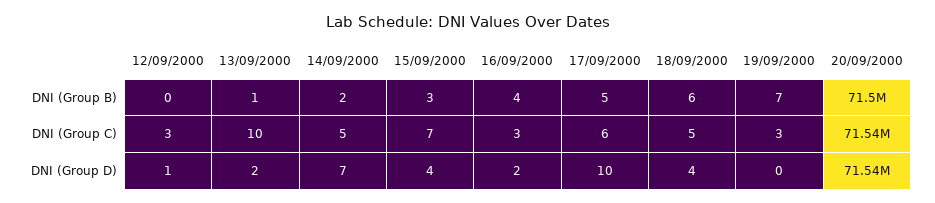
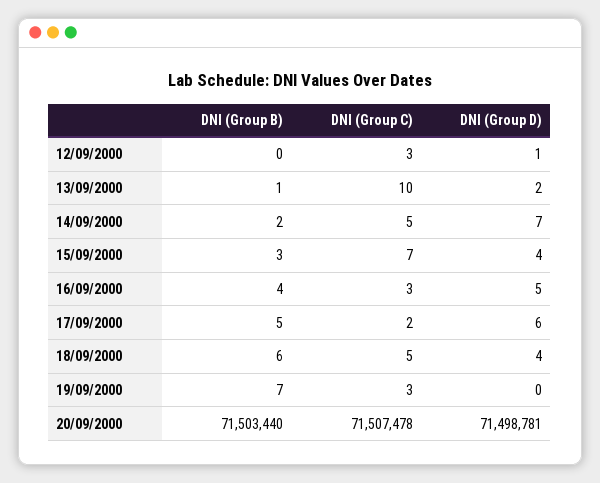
  {
    "12/09/2000": {
      "DNI (Group B)": 0,
      "DNI (Group C)": 3,
      "DNI (Group D)": 1
    },
    "13/09/2000": {
      "DNI (Group B)": 1,
      "DNI (Group C)": 10,
      "DNI (Group D)": 2
    },
    "14/09/2000": {
      "DNI (Group B)": 2,
      "DNI (Group C)": 5,
      "DNI (Group D)": 7
    },
    "15/09/2000": {
      "DNI (Group B)": 3,
      "DNI (Group C)": 7,
      "DNI (Group D)": 4
    },
    "16/09/2000": {
      "DNI (Group B)": 4,
      "DNI (Group C)": 3,
-     "DNI (Group D)": 2
+     "DNI (Group D)": 5
    },
    "17/09/2000": {
      "DNI (Group B)": 5,
-     "DNI (Group C)": 6,
+     "DNI (Group C)": 2,
-     "DNI (Group D)": 10
+     "DNI (Group D)": 6
    },
    "18/09/2000": {
      "DNI (Group B)": 6,
      "DNI (Group C)": 5,
      "DNI (Group D)": 4
    },
    "19/09/2000": {
      "DNI (Group B)": 7,
      "DNI (Group C)": 3,
      "DNI (Group D)": 0
    },
    "20/09/2000": {
      "DNI (Group B)": 71503440,
-     "DNI (Group C)": 71540000,
+     "DNI (Group C)": 71507478,
-     "DNI (Group D)": 71540000
+     "DNI (Group D)": 71498781
    }
  }

